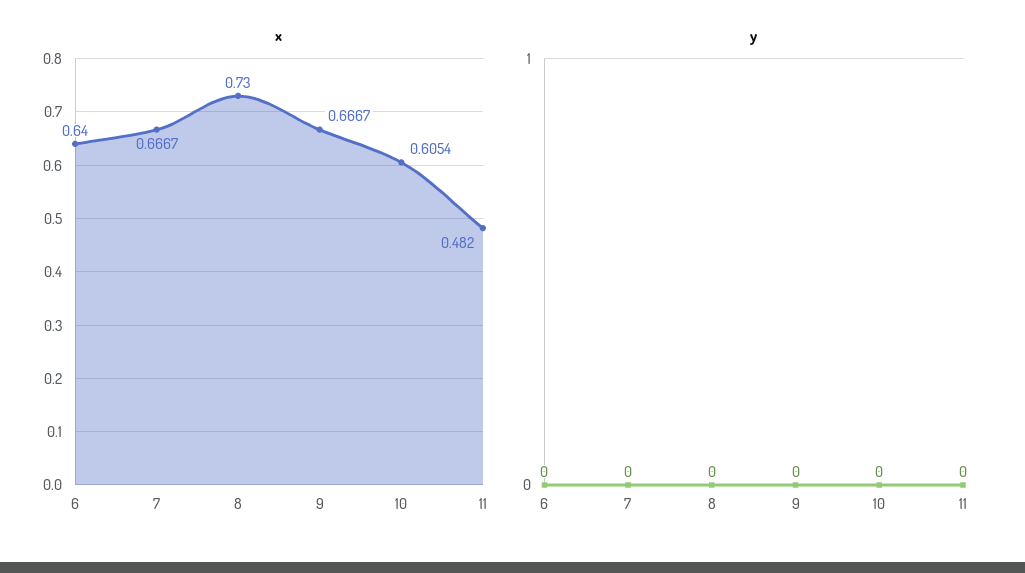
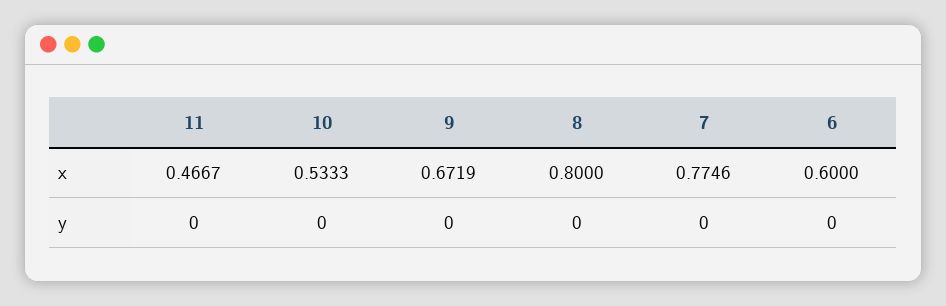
  {
    "x": {
-     "6": 0.64,
+     "6": 0.6,
-     "7": 0.6667,
+     "7": 0.7746,
-     "8": 0.73,
+     "8": 0.8,
-     "9": 0.6667,
+     "9": 0.6719,
-     "10": 0.6054,
+     "10": 0.5333,
-     "11": 0.482
+     "11": 0.4667
    },
    "y": {
      "6": 0,
      "7": 0,
      "8": 0,
      "9": 0,
      "10": 0,
      "11": 0
    }
  }

